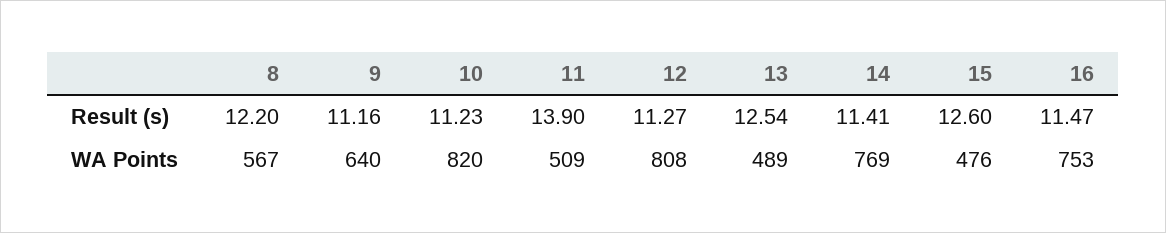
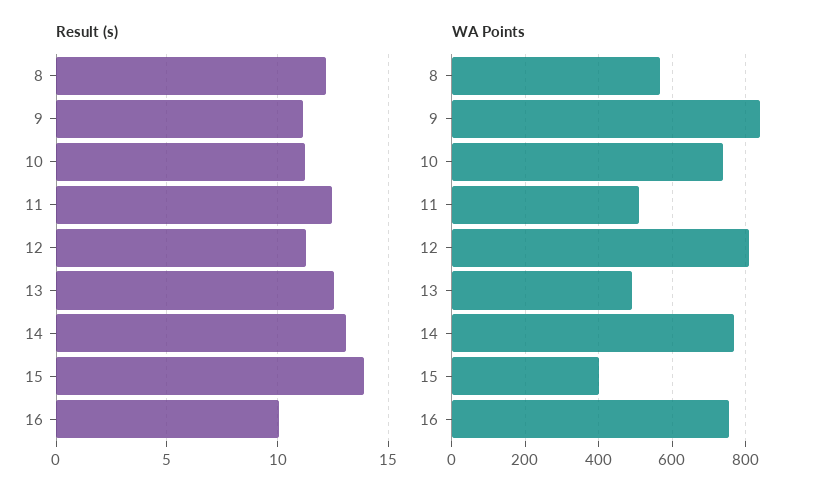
  {
    "Result (s)": {
      "8": 12.2,
      "9": 11.16,
      "10": 11.23,
-     "11": 13.9,
+     "11": 12.5,
      "12": 11.27,
      "13": 12.54,
-     "14": 11.41,
+     "14": 13,
-     "15": 12.6,
+     "15": 14,
-     "16": 11.47
+     "16": 10
    },
    "WA Points": {
      "8": 567,
-     "9": 640,
+     "9": 840,
-     "10": 820,
+     "10": 740,
      "11": 509,
      "12": 808,
      "13": 489,
      "14": 769,
-     "15": 476,
+     "15": 400,
      "16": 753
    }
  }

